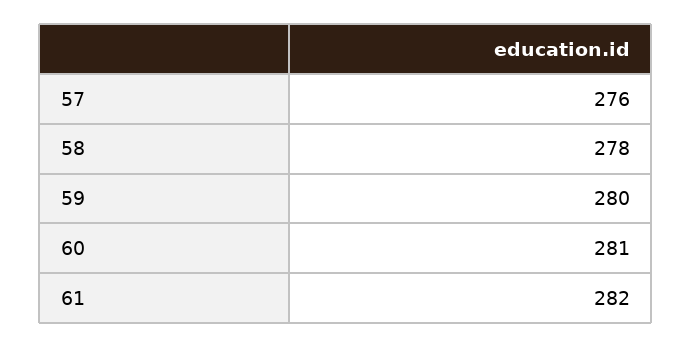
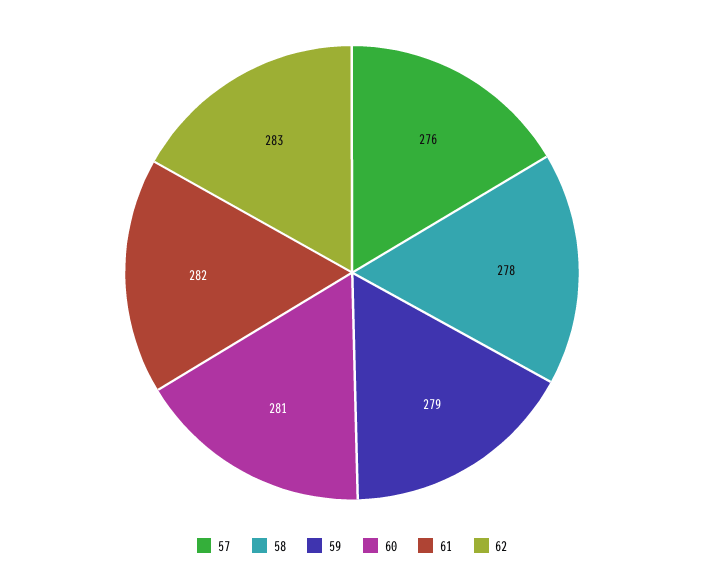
  {
    "57": 276,
    "58": 278,
-   "59": 280,
+   "59": 279,
    "60": 281,
-   "61": 282
+   "61": 282,
+   "62": 283
  }

